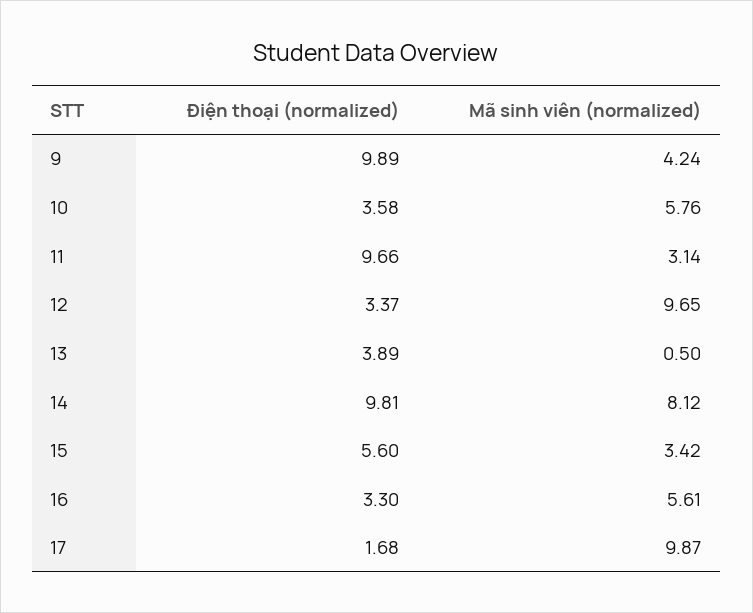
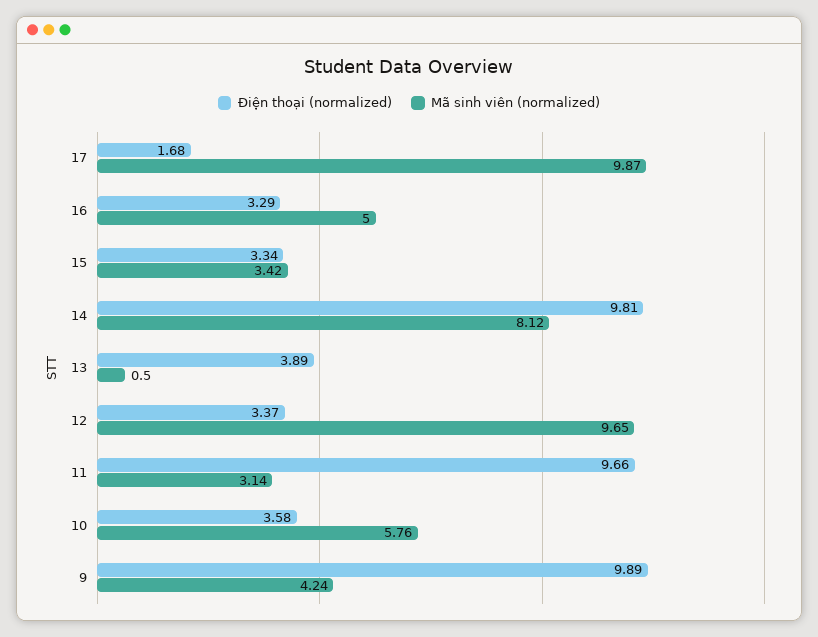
  {
    "Điện thoại (normalized)": {
      "9": 9.89,
      "10": 3.58,
      "11": 9.66,
      "12": 3.37,
      "13": 3.89,
      "14": 9.81,
-     "15": 5.6,
+     "15": 3.34,
-     "16": 3.3,
+     "16": 3.29,
      "17": 1.68
    },
    "Mã sinh viên (normalized)": {
      "9": 4.24,
      "10": 5.76,
      "11": 3.14,
      "12": 9.65,
      "13": 0.5,
      "14": 8.12,
      "15": 3.42,
-     "16": 5.61,
+     "16": 5,
      "17": 9.87
    }
  }

